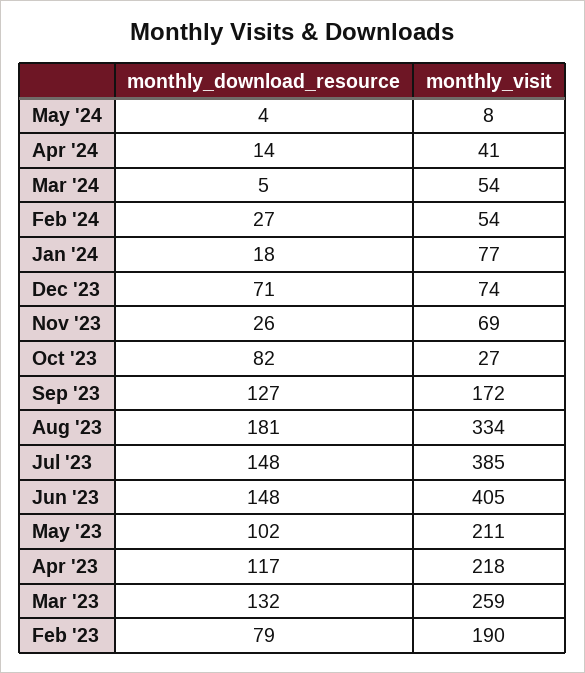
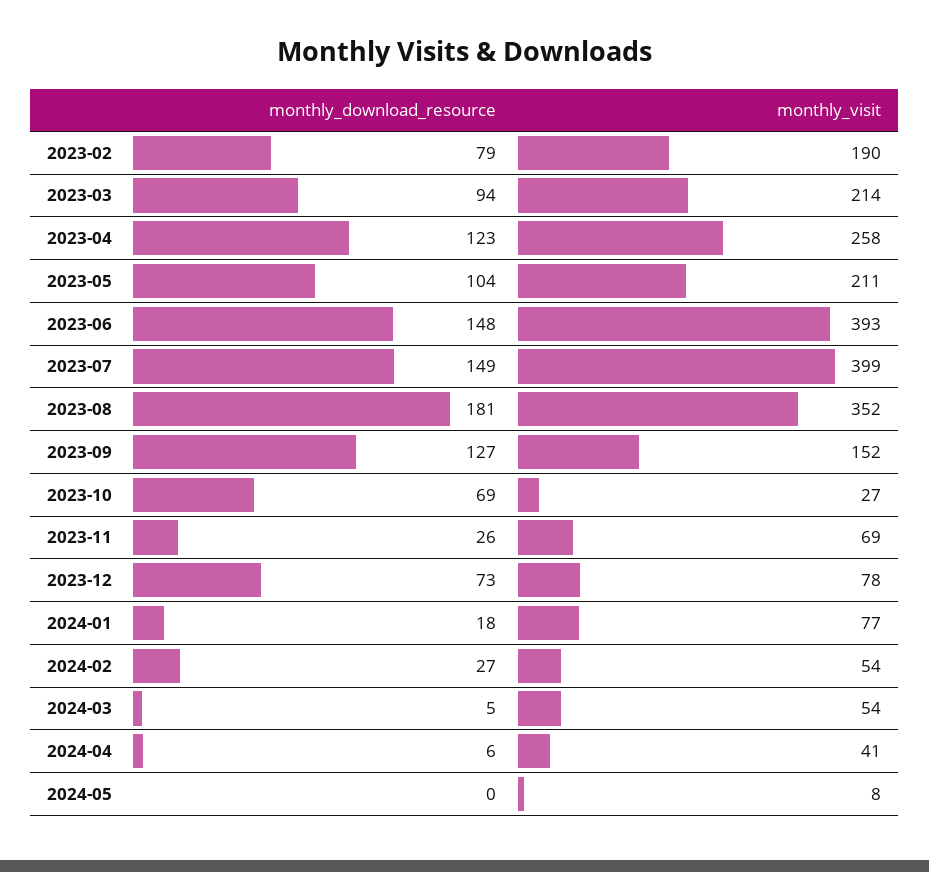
  {
    "monthly_download_resource": {
-     "May '24": 4,
+     "May '24": 0,
-     "Apr '24": 14,
+     "Apr '24": 6,
      "Mar '24": 5,
      "Feb '24": 27,
      "Jan '24": 18,
-     "Dec '23": 71,
+     "Dec '23": 73,
      "Nov '23": 26,
-     "Oct '23": 82,
+     "Oct '23": 69,
      "Sep '23": 127,
      "Aug '23": 181,
-     "Jul '23": 148,
+     "Jul '23": 149,
      "Jun '23": 148,
-     "May '23": 102,
+     "May '23": 104,
-     "Apr '23": 117,
+     "Apr '23": 123,
-     "Mar '23": 132,
+     "Mar '23": 94,
      "Feb '23": 79
    },
    "monthly_visit": {
      "May '24": 8,
      "Apr '24": 41,
      "Mar '24": 54,
      "Feb '24": 54,
      "Jan '24": 77,
-     "Dec '23": 74,
+     "Dec '23": 78,
      "Nov '23": 69,
      "Oct '23": 27,
-     "Sep '23": 172,
+     "Sep '23": 152,
-     "Aug '23": 334,
+     "Aug '23": 352,
-     "Jul '23": 385,
+     "Jul '23": 399,
-     "Jun '23": 405,
+     "Jun '23": 393,
      "May '23": 211,
-     "Apr '23": 218,
+     "Apr '23": 258,
-     "Mar '23": 259,
+     "Mar '23": 214,
      "Feb '23": 190
    }
  }

